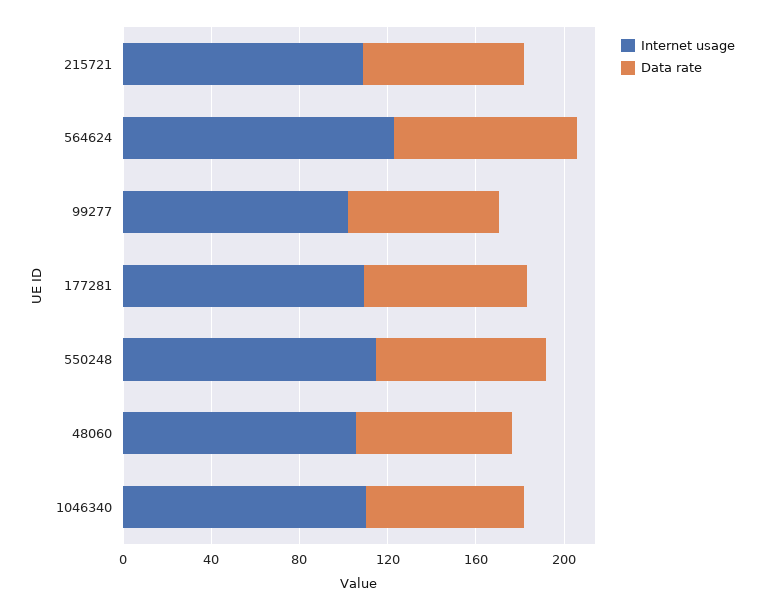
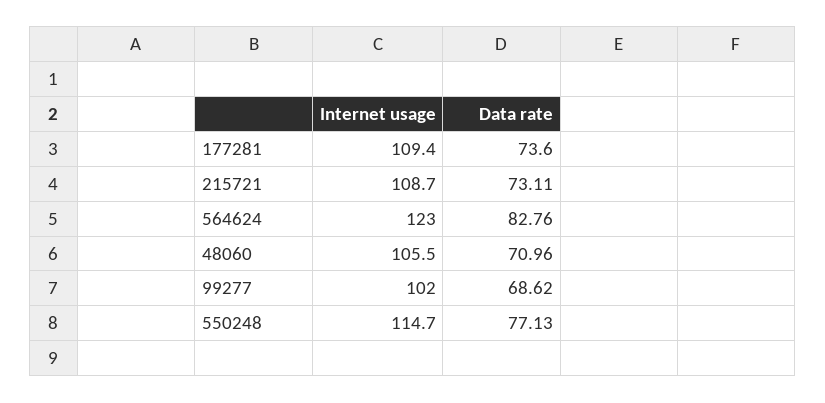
  {
    "Internet usage": {
      "215721": 108.7,
      "564624": 123,
      "99277": 102,
      "177281": 109.4,
      "550248": 114.7,
-     "48060": 105.5,
+     "48060": 105.5
-     "1046340": 110
    },
    "Data rate": {
      "215721": 73.11,
      "564624": 82.76,
      "99277": 68.62,
      "177281": 73.6,
      "550248": 77.13,
-     "48060": 70.96,
+     "48060": 70.96
-     "1046340": 70
    }
  }

